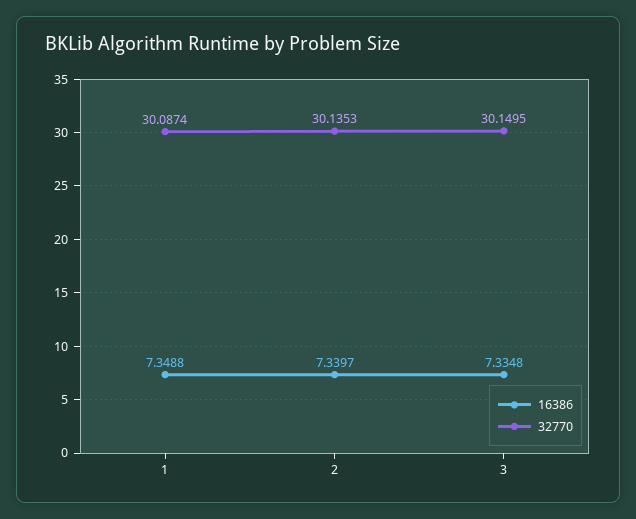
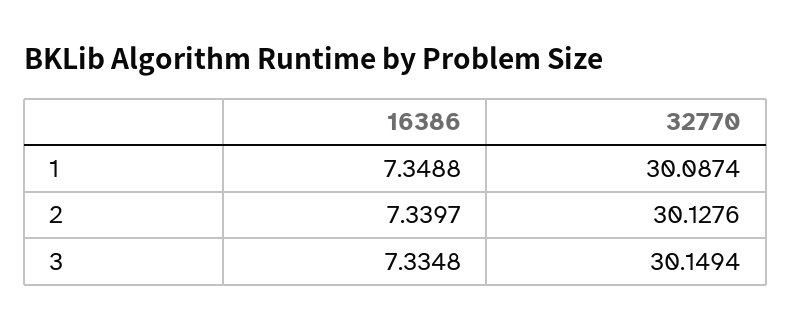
  {
    "16386": {
      "1": 7.3488,
      "2": 7.3397,
      "3": 7.3348
    },
    "32770": {
      "1": 30.0874,
-     "2": 30.1353,
+     "2": 30.1276,
-     "3": 30.1495
+     "3": 30.1494
    }
  }

